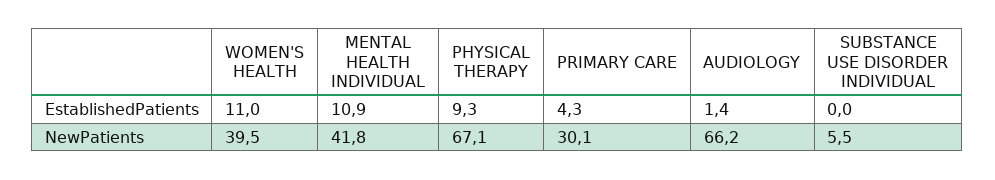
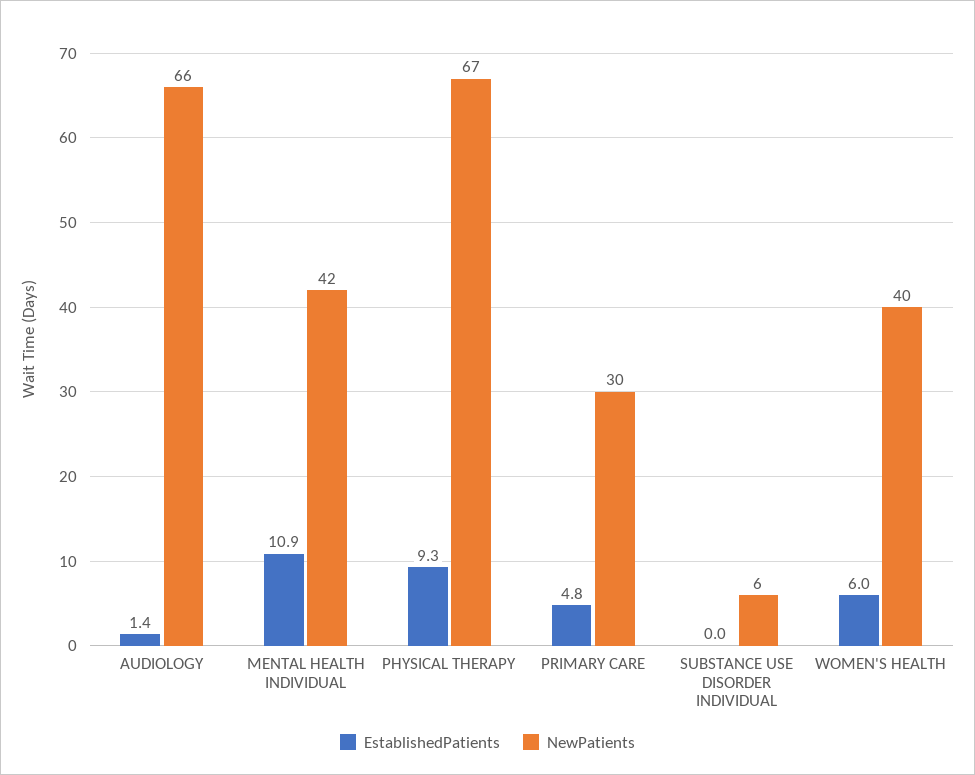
  {
    "EstablishedPatients": {
-     "WOMEN'S HEALTH": 11,
+     "WOMEN'S HEALTH": 6,
      "MENTAL HEALTH INDIVIDUAL": 10.9,
      "PHYSICAL THERAPY": 9.3,
-     "PRIMARY CARE": 4.3,
+     "PRIMARY CARE": 4.8,
      "AUDIOLOGY": 1.4,
      "SUBSTANCE USE DISORDER INDIVIDUAL": 0
    },
    "NewPatients": {
      "WOMEN'S HEALTH": 39.5,
      "MENTAL HEALTH INDIVIDUAL": 41.8,
      "PHYSICAL THERAPY": 67.1,
      "PRIMARY CARE": 30.1,
      "AUDIOLOGY": 66.2,
      "SUBSTANCE USE DISORDER INDIVIDUAL": 5.5
    }
  }

